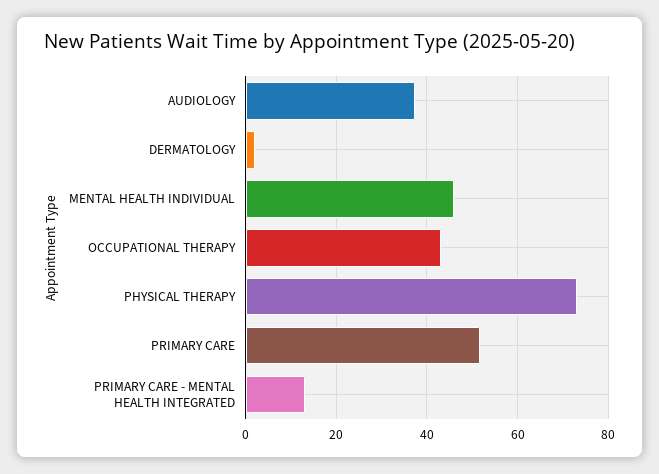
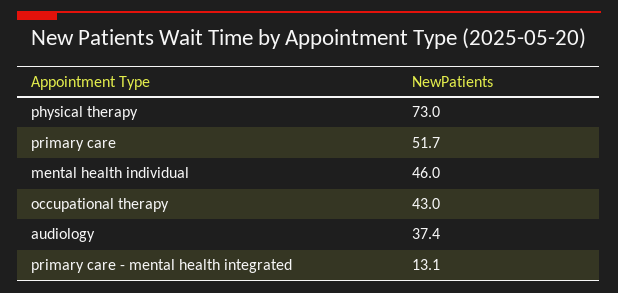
  {
    "AUDIOLOGY": 37.4,
-   "DERMATOLOGY": 2,
    "MENTAL HEALTH INDIVIDUAL": 46,
    "OCCUPATIONAL THERAPY": 43,
    "PHYSICAL THERAPY": 73,
    "PRIMARY CARE": 51.7,
    "PRIMARY CARE - MENTAL HEALTH INTEGRATED": 13.1
  }

